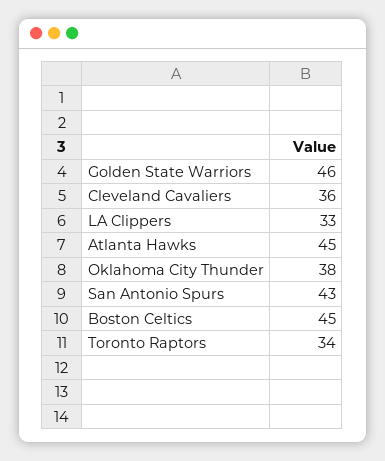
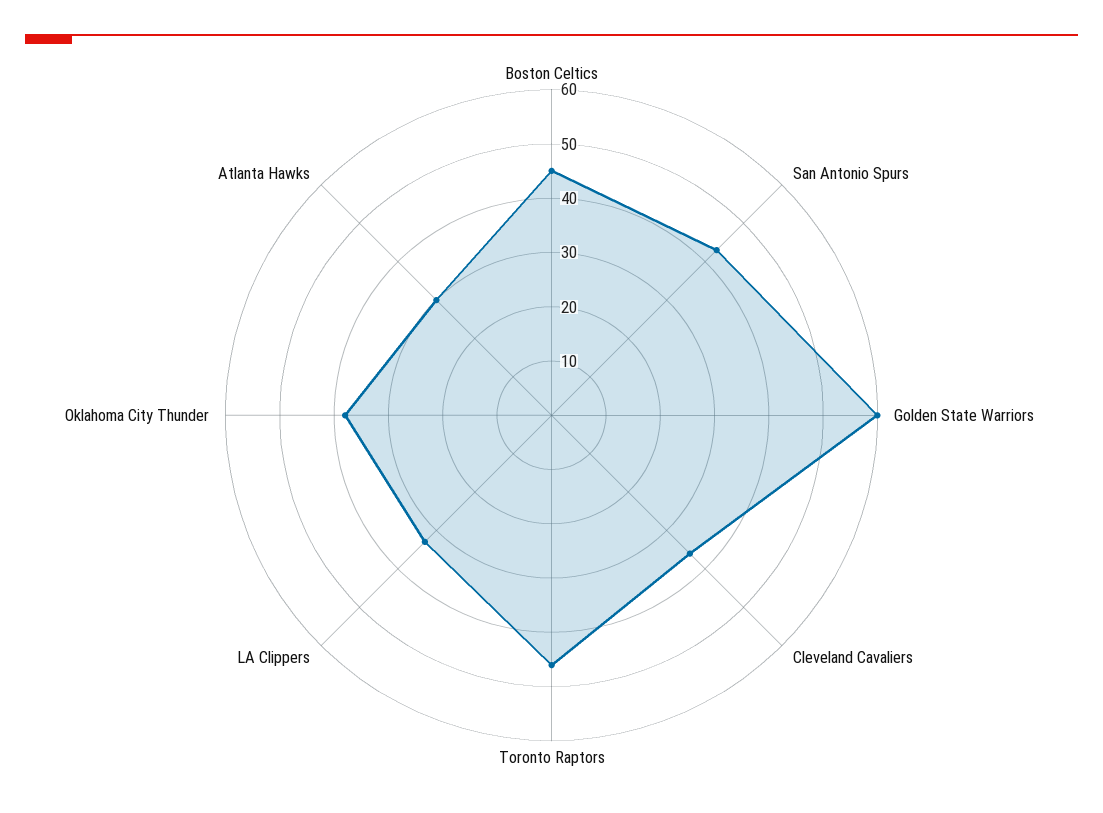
  {
-   "Golden State Warriors": 46,
+   "Golden State Warriors": 60,
    "Cleveland Cavaliers": 36,
    "LA Clippers": 33,
-   "Atlanta Hawks": 45,
+   "Atlanta Hawks": 30,
    "Oklahoma City Thunder": 38,
    "San Antonio Spurs": 43,
    "Boston Celtics": 45,
-   "Toronto Raptors": 34
+   "Toronto Raptors": 45
  }

